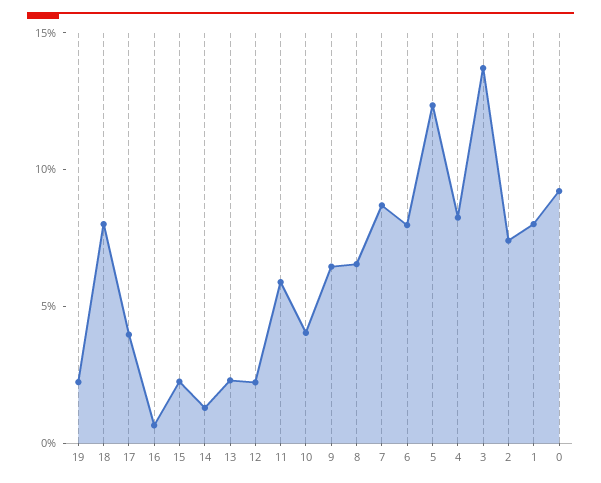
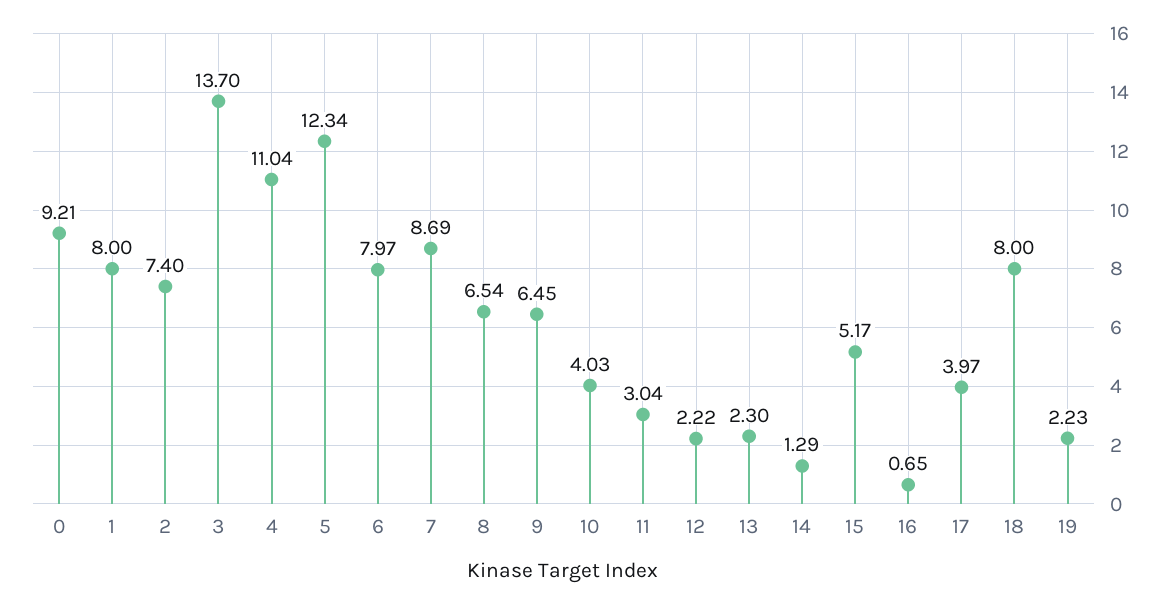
  {
    "19": 2.23,
    "18": 8,
    "17": 3.97,
    "16": 0.65,
-   "15": 2,
+   "15": 5.17,
    "14": 1.29,
    "13": 2.3,
    "12": 2.22,
-   "11": 6,
+   "11": 3.04,
    "10": 4.03,
    "9": 6.45,
    "8": 6.54,
    "7": 8.69,
    "6": 7.97,
    "5": 12.34,
-   "4": 8,
+   "4": 11.04,
    "3": 13.7,
    "2": 7.4,
    "1": 8,
    "0": 9.21
  }

